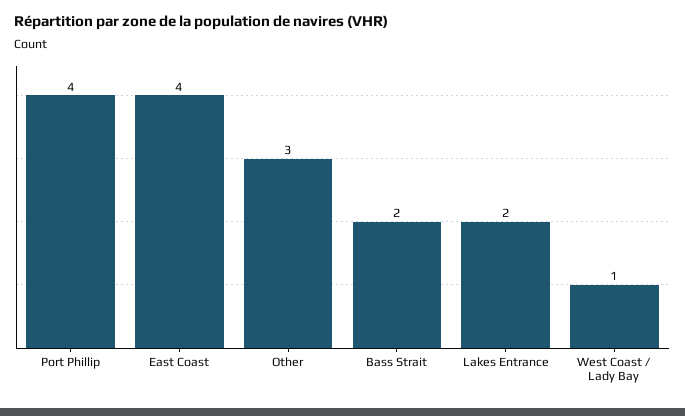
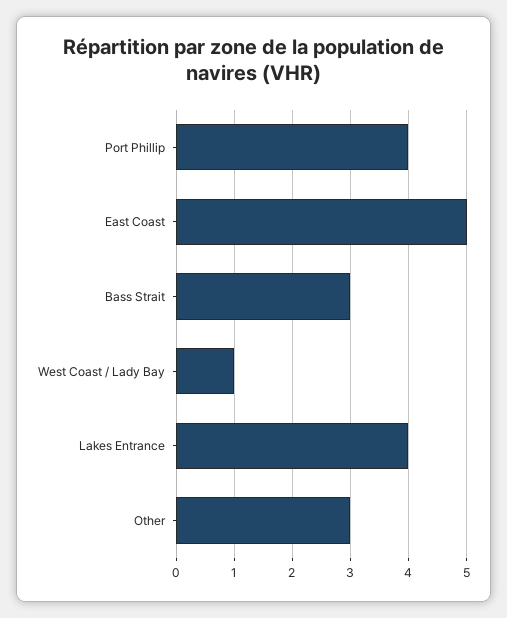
  {
    "Port Phillip": 4,
-   "East Coast": 4,
+   "East Coast": 5,
    "Other": 3,
-   "Bass Strait": 2,
+   "Bass Strait": 3,
-   "Lakes Entrance": 2,
+   "Lakes Entrance": 4,
    "West Coast / Lady Bay": 1
  }

